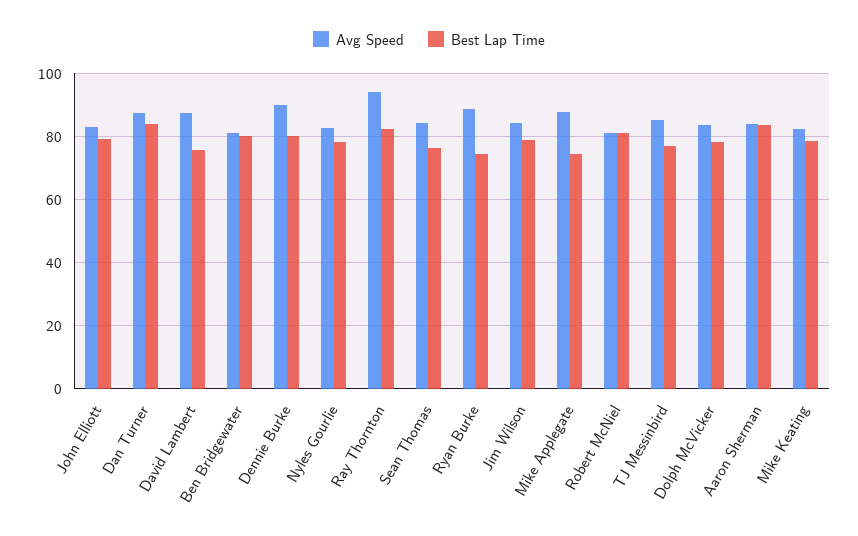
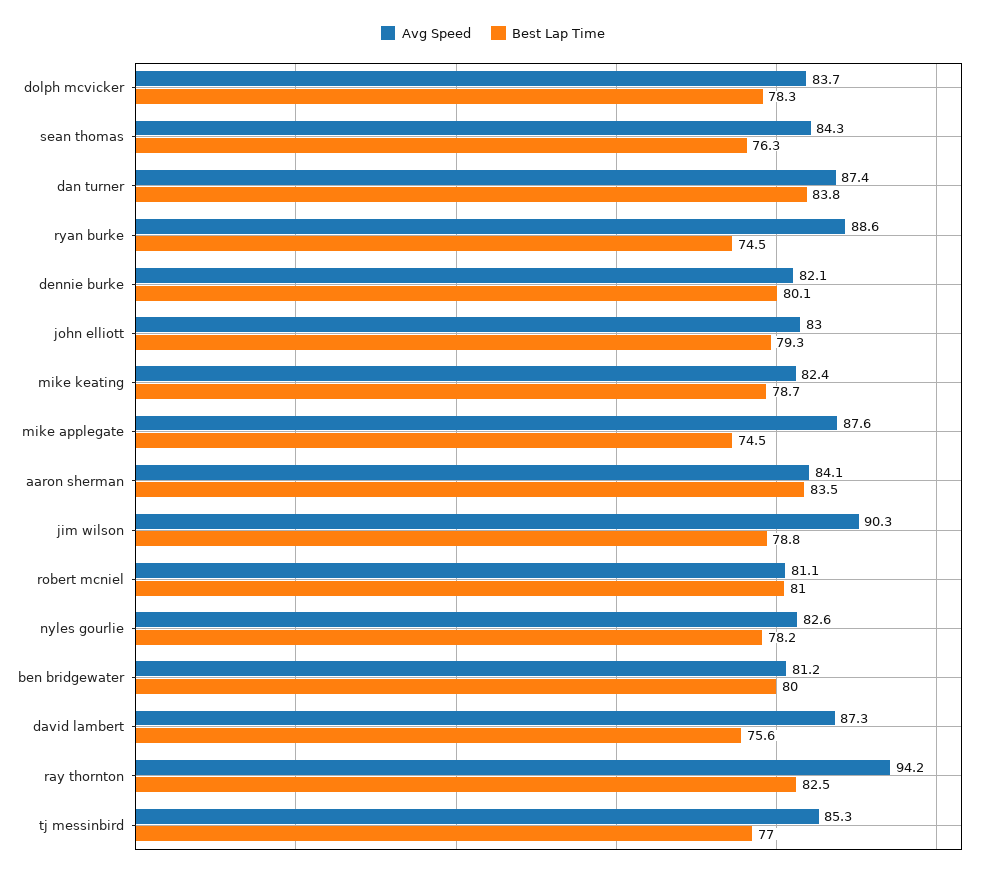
  {
    "Avg Speed": {
      "John Elliott": 83,
      "Dan Turner": 87.4,
      "David Lambert": 87.3,
      "Ben Bridgewater": 81.2,
-     "Dennie Burke": 90,
+     "Dennie Burke": 82.1,
      "Nyles Gourlie": 82.6,
      "Ray Thornton": 94.2,
      "Sean Thomas": 84.3,
      "Ryan Burke": 88.6,
-     "Jim Wilson": 84,
+     "Jim Wilson": 90.3,
      "Mike Applegate": 87.6,
      "Robert McNiel": 81.1,
      "TJ Messinbird": 85.3,
      "Dolph McVicker": 83.7,
      "Aaron Sherman": 84.1,
      "Mike Keating": 82.4
    },
    "Best Lap Time": {
      "John Elliott": 79.3,
      "Dan Turner": 83.8,
      "David Lambert": 75.6,
      "Ben Bridgewater": 80,
      "Dennie Burke": 80.1,
      "Nyles Gourlie": 78.2,
      "Ray Thornton": 82.5,
      "Sean Thomas": 76.3,
      "Ryan Burke": 74.5,
      "Jim Wilson": 78.8,
      "Mike Applegate": 74.5,
      "Robert McNiel": 81,
      "TJ Messinbird": 77,
      "Dolph McVicker": 78.3,
      "Aaron Sherman": 83.5,
      "Mike Keating": 78.7
    }
  }

